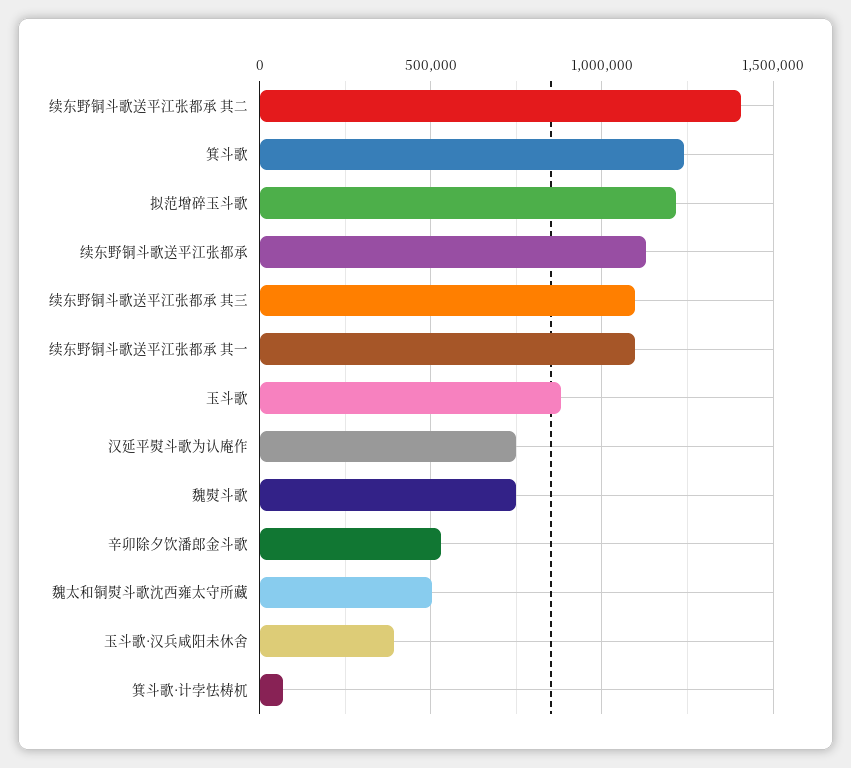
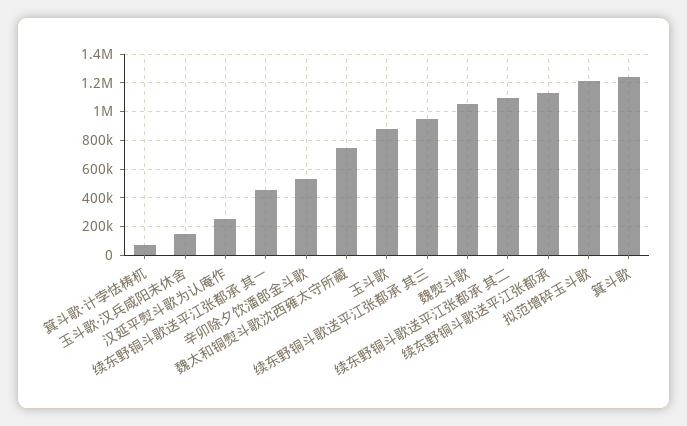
  {
-   "续东野铜斗歌送平江张都承 其二": 1400000,
+   "续东野铜斗歌送平江张都承 其二": 1100000,
    "箕斗歌": 1250000,
    "拟范增碎玉斗歌": 1200000,
    "续东野铜斗歌送平江张都承": 1150000,
-   "续东野铜斗歌送平江张都承 其三": 1100000,
+   "续东野铜斗歌送平江张都承 其三": 950000,
-   "续东野铜斗歌送平江张都承 其一": 1100000,
+   "续东野铜斗歌送平江张都承 其一": 450000,
    "玉斗歌": 900000,
-   "汉延平熨斗歌为认庵作": 750000,
+   "汉延平熨斗歌为认庵作": 250000,
-   "魏熨斗歌": 750000,
+   "魏熨斗歌": 1050000,
    "辛卯除夕饮潘郎金斗歌": 550000,
-   "魏太和铜熨斗歌沈西雍太守所藏": 500000,
+   "魏太和铜熨斗歌沈西雍太守所藏": 750000,
-   "玉斗歌·汉兵咸阳未休舍": 400000,
+   "玉斗歌·汉兵咸阳未休舍": 150000,
    "箕斗歌·计孛怯梼杌": 50000
  }

